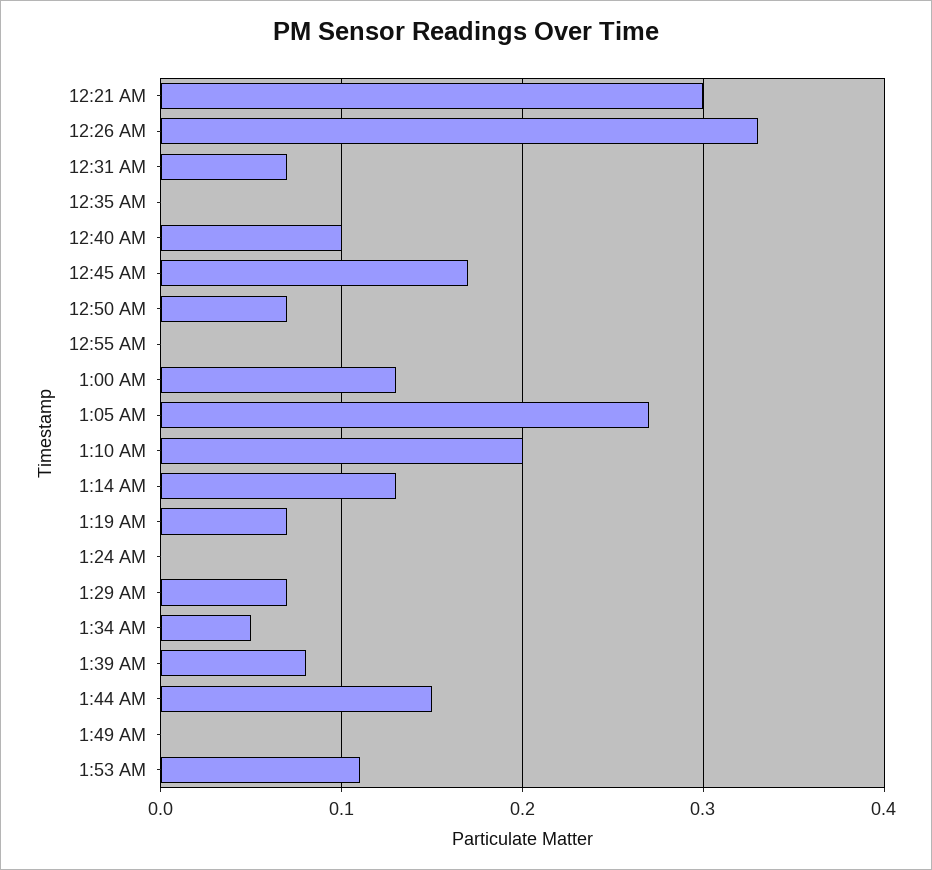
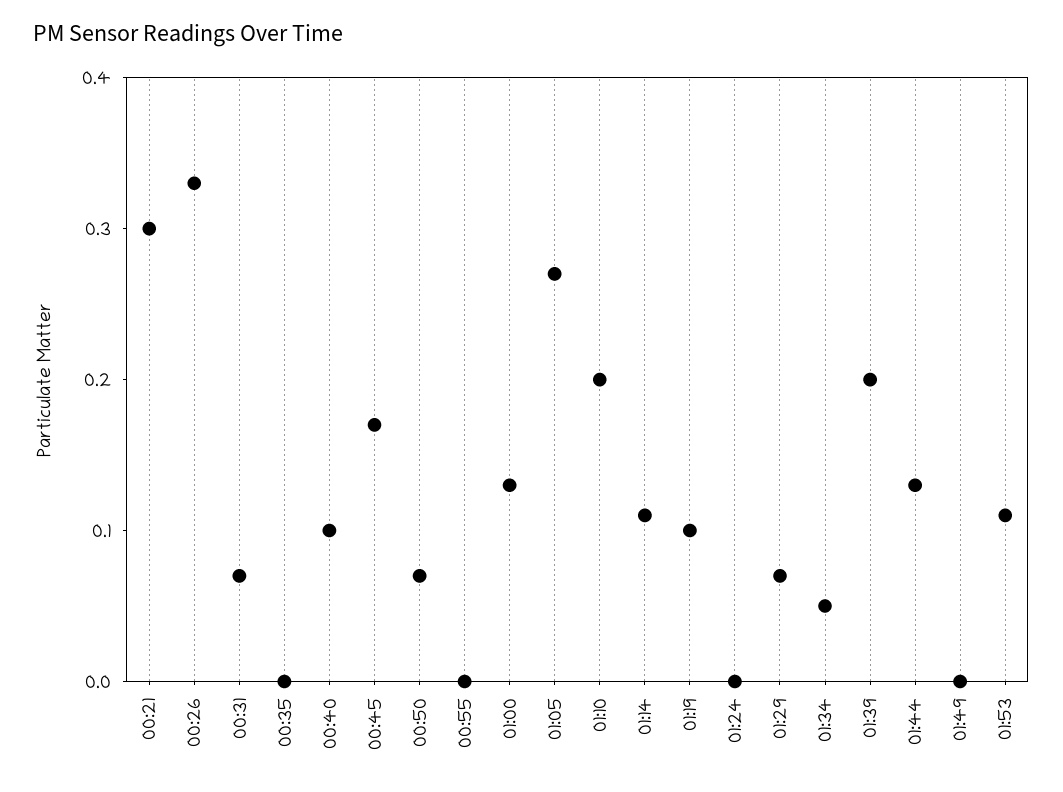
  {
    "12:21 AM": 0.3,
    "12:26 AM": 0.33,
    "12:31 AM": 0.07,
    "12:35 AM": 0,
    "12:40 AM": 0.1,
    "12:45 AM": 0.17,
    "12:50 AM": 0.07,
    "12:55 AM": 0,
    "1:00 AM": 0.13,
    "1:05 AM": 0.27,
    "1:10 AM": 0.2,
-   "1:14 AM": 0.13,
+   "1:14 AM": 0.11,
-   "1:19 AM": 0.07,
+   "1:19 AM": 0.1,
    "1:24 AM": 0,
    "1:29 AM": 0.07,
    "1:34 AM": 0.05,
-   "1:39 AM": 0.08,
+   "1:39 AM": 0.2,
-   "1:44 AM": 0.15,
+   "1:44 AM": 0.13,
    "1:49 AM": 0,
    "1:53 AM": 0.11
  }

